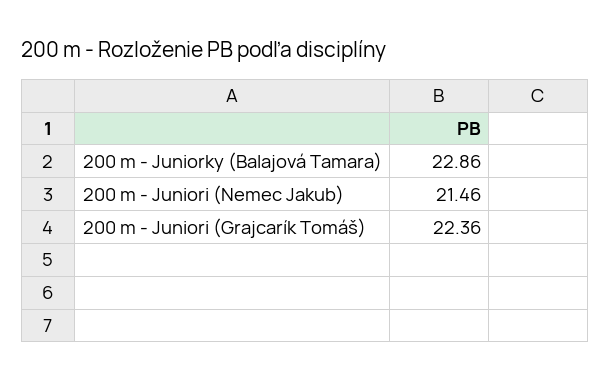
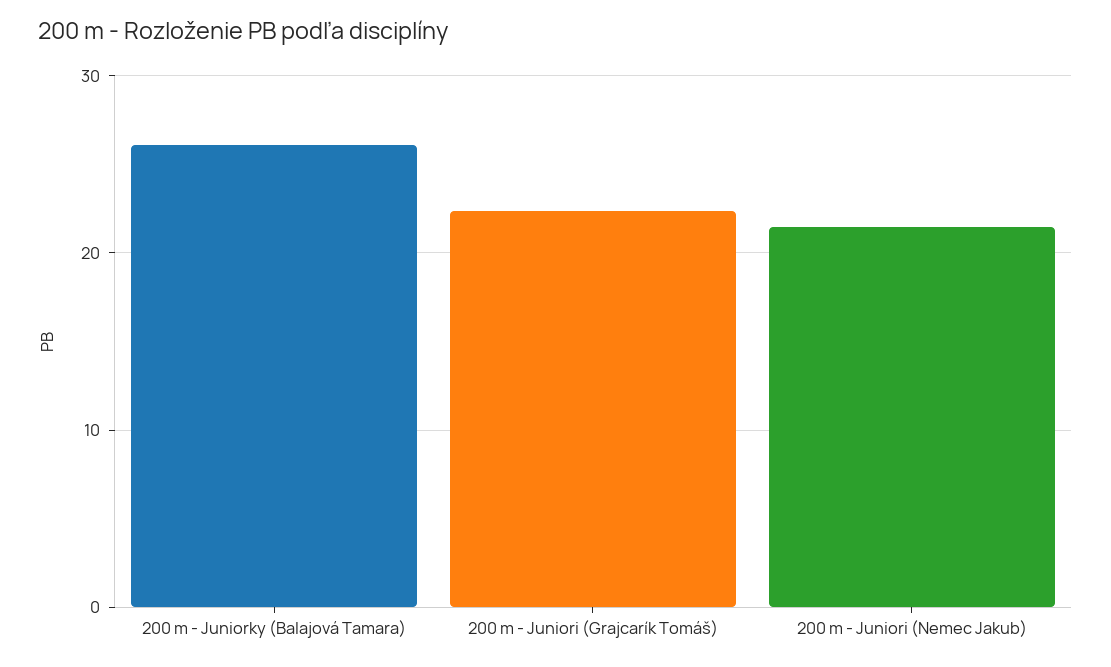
  {
-   "200 m - Juniorky (Balajová Tamara)": 22.86,
+   "200 m - Juniorky (Balajová Tamara)": 26,
    "200 m - Juniori (Nemec Jakub)": 21.46,
    "200 m - Juniori (Grajcarík Tomáš)": 22.36
  }

